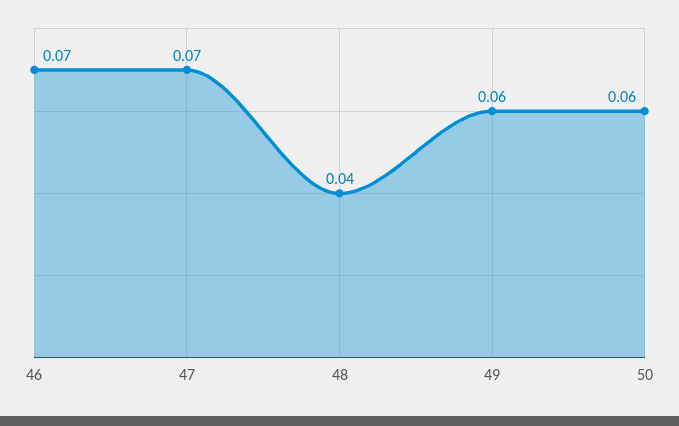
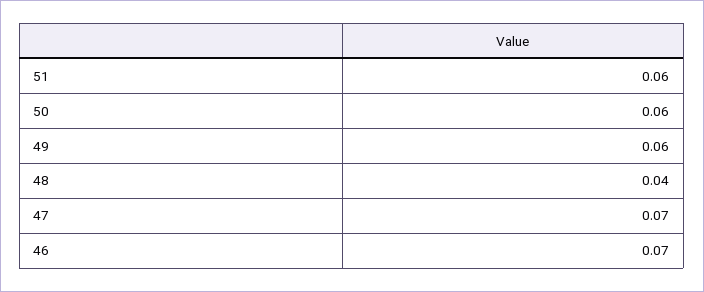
  {
    "46": 0.07,
    "47": 0.07,
    "48": 0.04,
    "49": 0.06,
-   "50": 0.06
+   "50": 0.06,
+   "51": 0.06
  }

